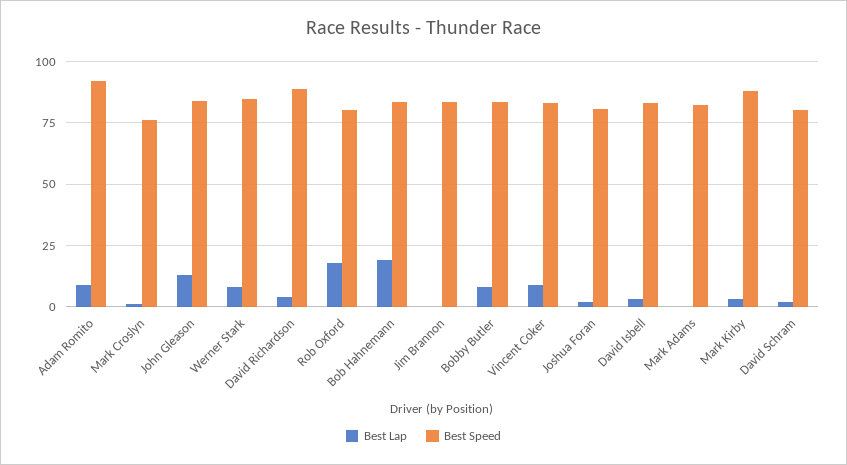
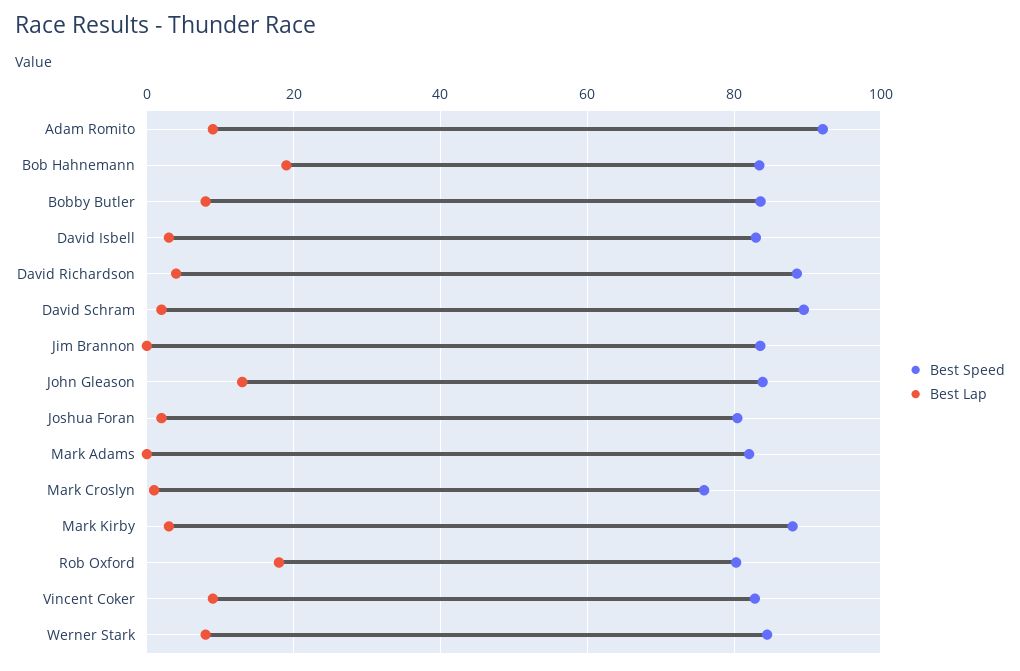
  {
    "Best Lap": {
      "Adam Romito": 10,
      "Mark Croslyn": 2,
      "John Gleason": 14,
      "Werner Stark": 8,
      "David Richardson": 4,
      "Rob Oxford": 18,
      "Bob Hahnemann": 20,
      "Jim Brannon": 0,
      "Bobby Butler": 8,
      "Vincent Coker": 10,
      "Joshua Foran": 2,
      "David Isbell": 4,
      "Mark Adams": 0,
      "Mark Kirby": 4,
      "David Schram": 2
    },
    "Best Speed": {
      "Adam Romito": 92,
      "Mark Croslyn": 76,
      "John Gleason": 84,
      "Werner Stark": 84,
      "David Richardson": 88,
      "Rob Oxford": 80,
      "Bob Hahnemann": 84,
      "Jim Brannon": 84,
      "Bobby Butler": 84,
      "Vincent Coker": 82,
      "Joshua Foran": 80,
      "David Isbell": 82,
      "Mark Adams": 82,
      "Mark Kirby": 88,
-     "David Schram": 80
+     "David Schram": 90
    }
  }

